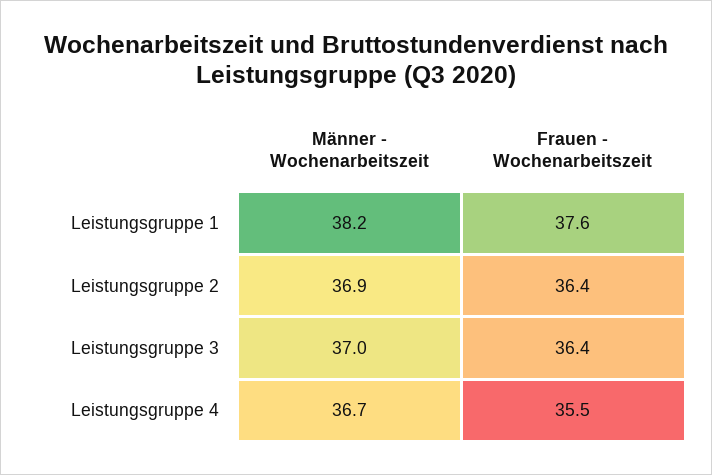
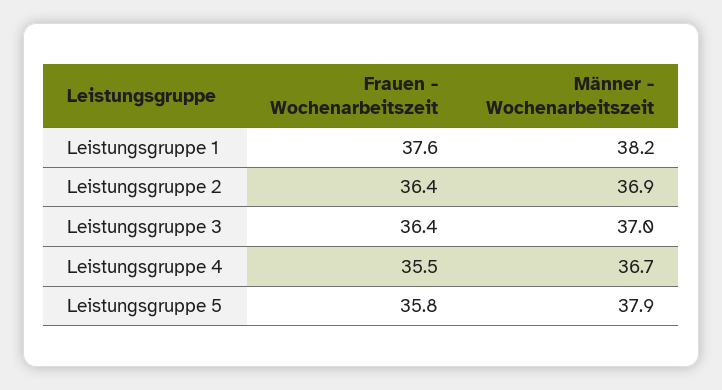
  {
    "Männer - Wochenarbeitszeit": {
      "Leistungsgruppe 1": 38.2,
      "Leistungsgruppe 2": 36.9,
      "Leistungsgruppe 3": 37,
-     "Leistungsgruppe 4": 36.7
+     "Leistungsgruppe 4": 36.7,
+     "Leistungsgruppe 5": 37.9
    },
    "Frauen - Wochenarbeitszeit": {
      "Leistungsgruppe 1": 37.6,
      "Leistungsgruppe 2": 36.4,
      "Leistungsgruppe 3": 36.4,
-     "Leistungsgruppe 4": 35.5
+     "Leistungsgruppe 4": 35.5,
+     "Leistungsgruppe 5": 35.8
    }
  }

